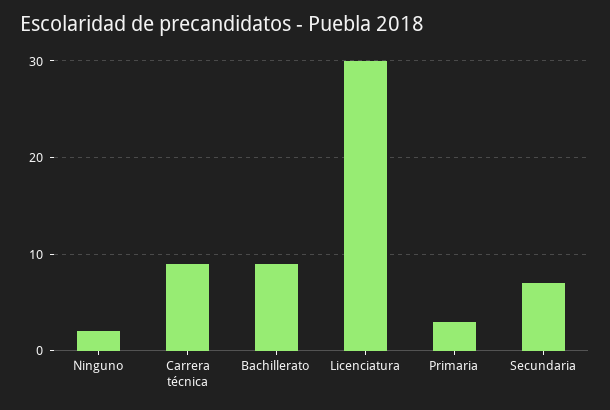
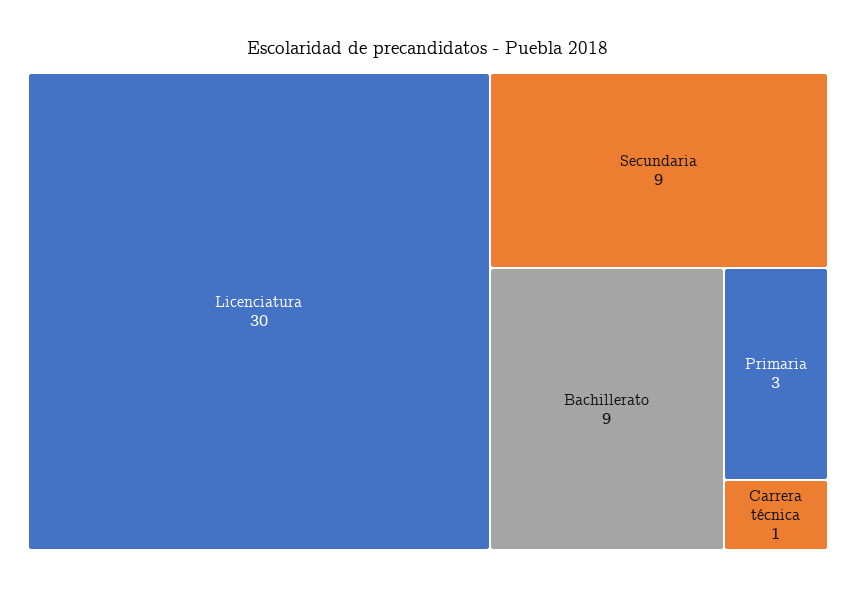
  {
-   "Ninguno": 2,
-   "Carrera técnica": 9,
+   "Carrera técnica": 1,
    "Bachillerato": 9,
    "Licenciatura": 30,
    "Primaria": 3,
-   "Secundaria": 7
+   "Secundaria": 9
  }

